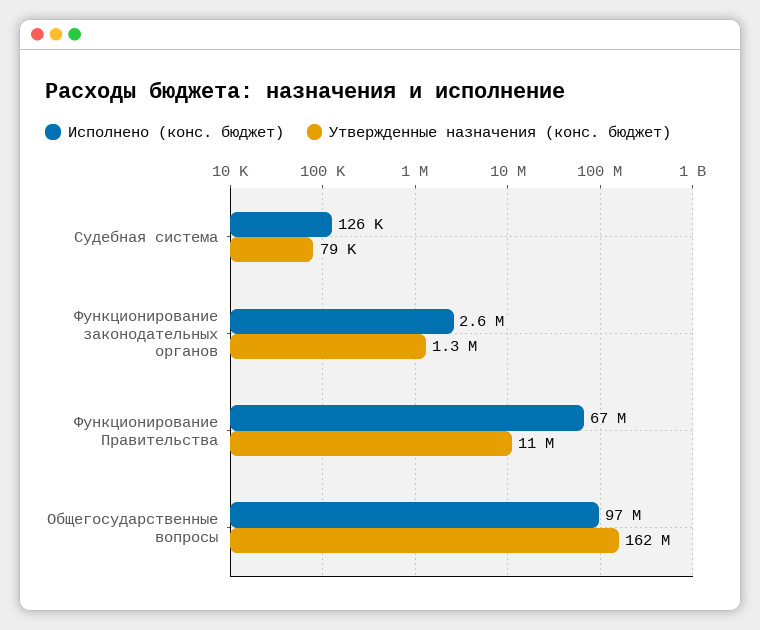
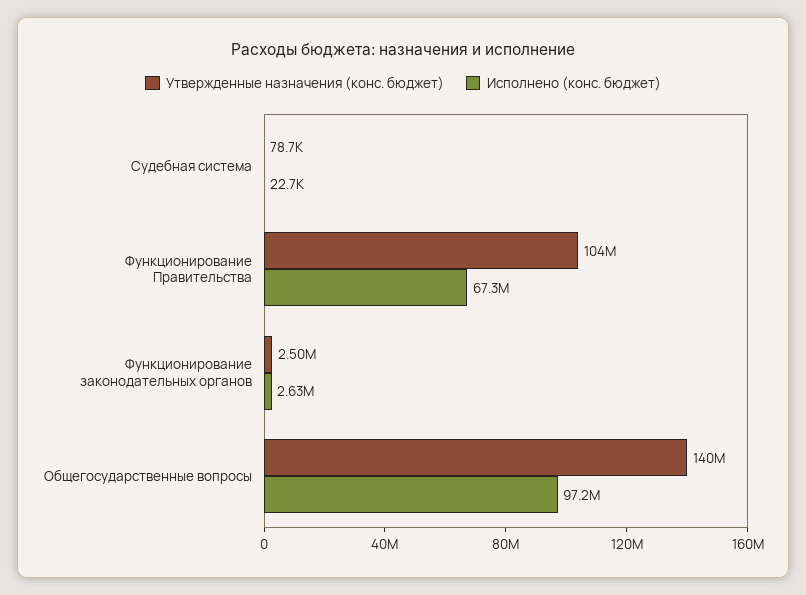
  {
    "Исполнено (конс. бюджет)": {
-     "Судебная система": 126000,
+     "Судебная система": 22700,
      "Функционирование законодательных органов": 2630000,
      "Функционирование Правительства": 67300000,
      "Общегосударственные вопросы": 97200000
    },
    "Утвержденные назначения (конс. бюджет)": {
      "Судебная система": 78700,
-     "Функционирование законодательных органов": 1300000,
+     "Функционирование законодательных органов": 2500000,
-     "Функционирование Правительства": 11000000,
+     "Функционирование Правительства": 104000000,
-     "Общегосударственные вопросы": 162000000
+     "Общегосударственные вопросы": 140000000
    }
  }

